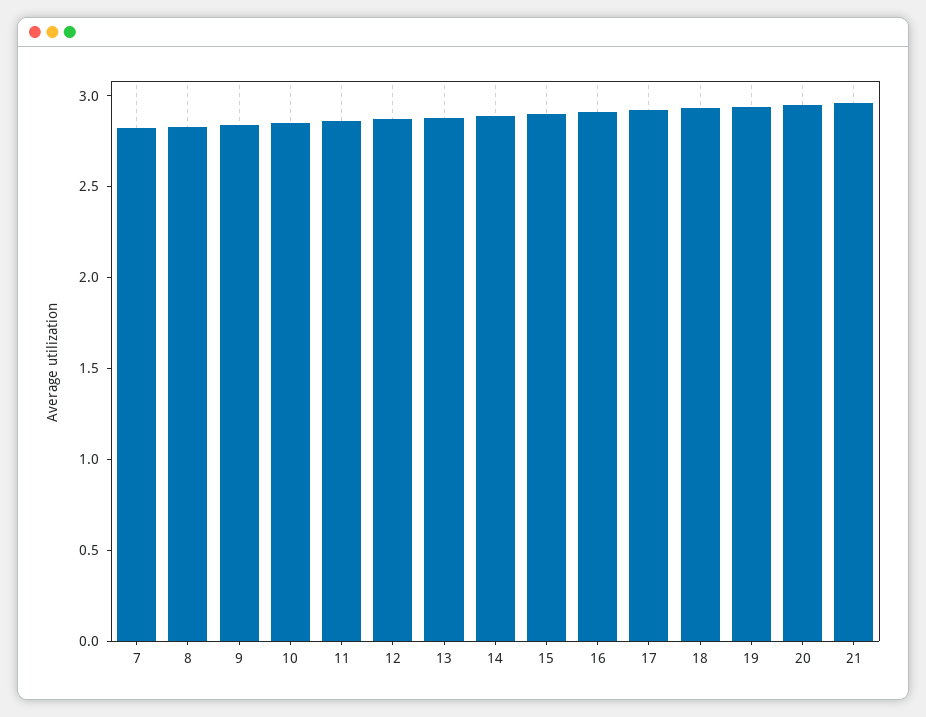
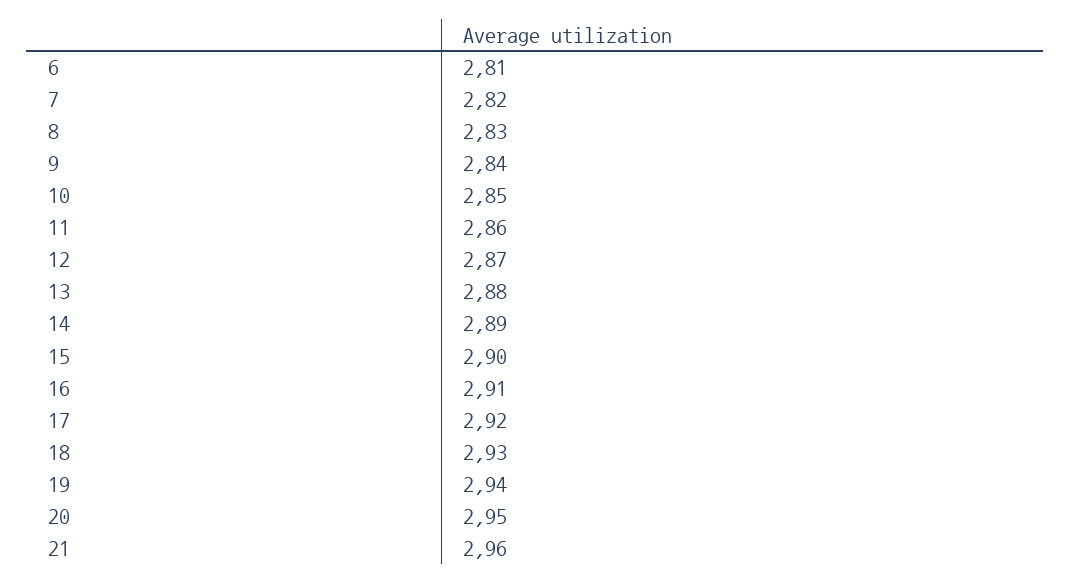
  {
    "7": 2.82,
    "8": 2.83,
    "9": 2.84,
    "10": 2.85,
    "11": 2.86,
    "12": 2.87,
    "13": 2.88,
    "14": 2.89,
    "15": 2.9,
    "16": 2.91,
    "17": 2.92,
    "18": 2.93,
    "19": 2.94,
    "20": 2.95,
-   "21": 2.96
+   "21": 2.96,
+   "6": 2.81
  }

